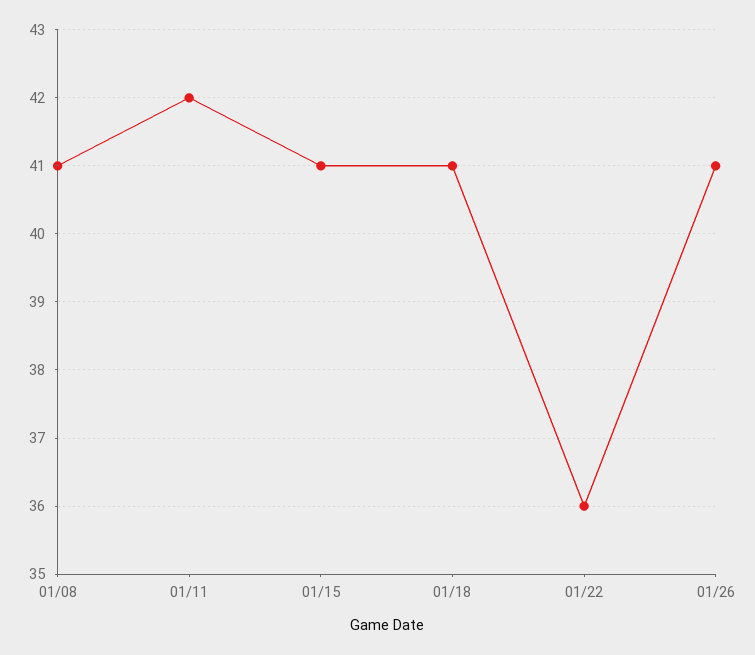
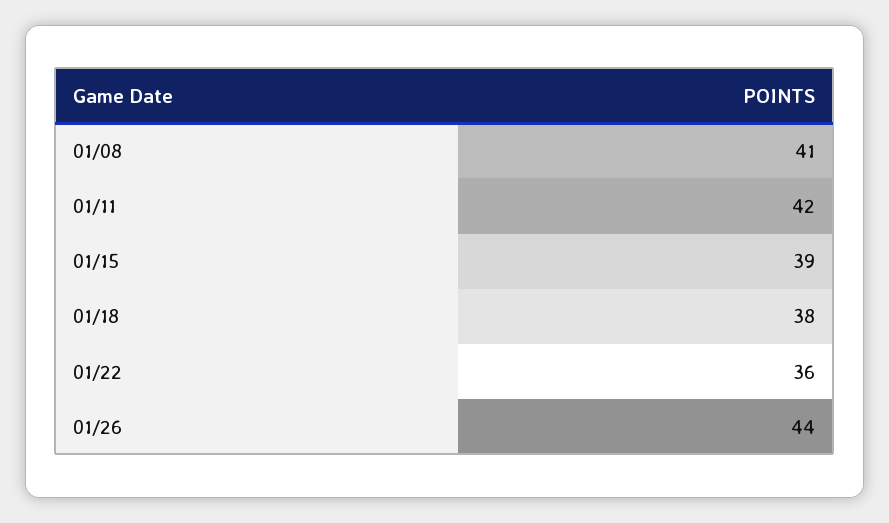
  {
    "01/08": 41,
    "01/11": 42,
-   "01/15": 41,
+   "01/15": 39,
-   "01/18": 41,
+   "01/18": 38,
    "01/22": 36,
-   "01/26": 41
+   "01/26": 44
  }

